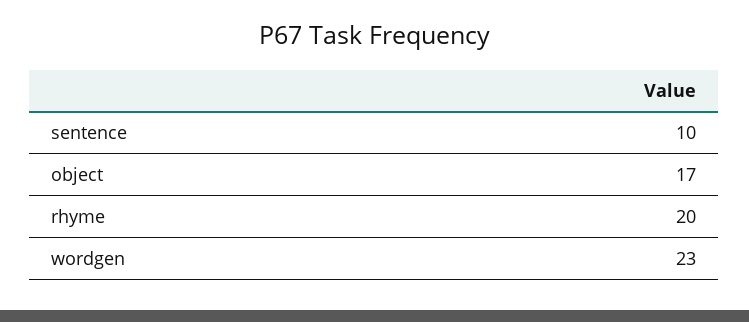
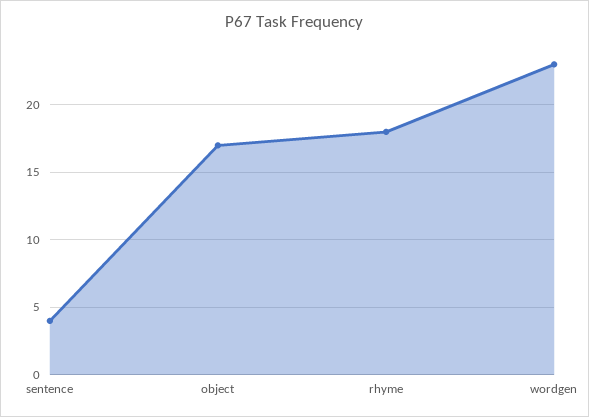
  {
-   "sentence": 10,
+   "sentence": 4,
    "object": 17,
-   "rhyme": 20,
+   "rhyme": 18,
    "wordgen": 23
  }

